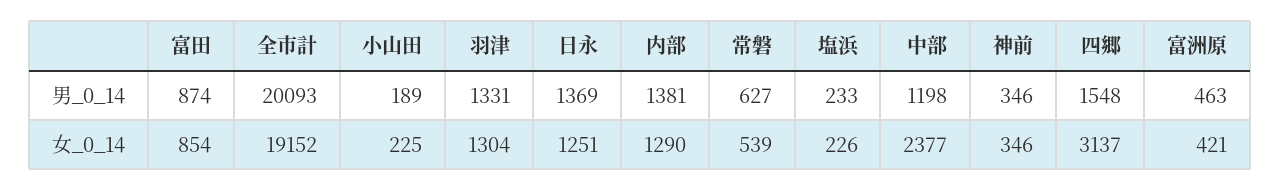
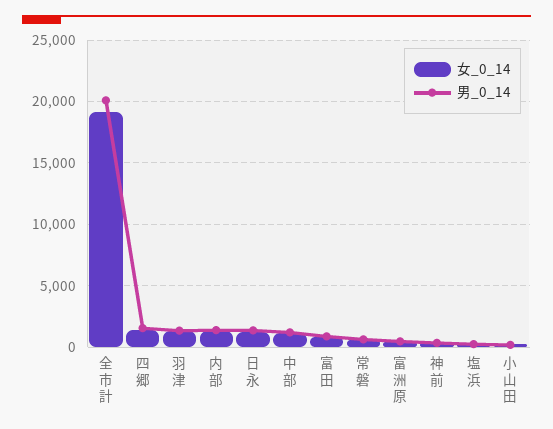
  {
    "男_0_14": {
      "富田": 874,
      "全市計": 20093,
      "小山田": 189,
      "羽津": 1331,
      "日永": 1369,
      "内部": 1381,
      "常磐": 627,
      "塩浜": 233,
      "中部": 1198,
      "神前": 346,
      "四郷": 1548,
      "富洲原": 463
    },
    "女_0_14": {
      "富田": 854,
      "全市計": 19152,
      "小山田": 225,
      "羽津": 1304,
      "日永": 1251,
      "内部": 1290,
      "常磐": 539,
      "塩浜": 226,
-     "中部": 2377,
+     "中部": 1000,
      "神前": 346,
-     "四郷": 3137,
+     "四郷": 1500,
      "富洲原": 421
    }
  }

